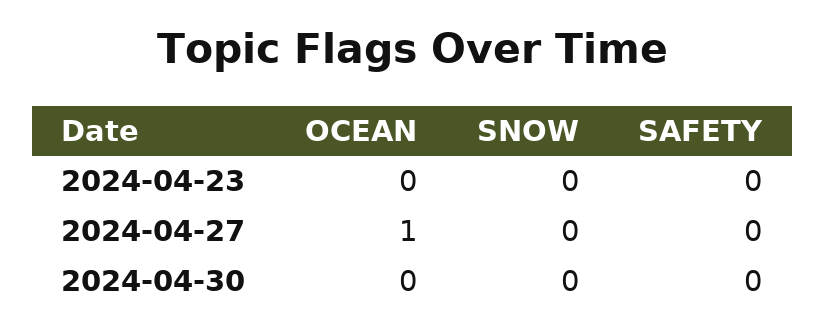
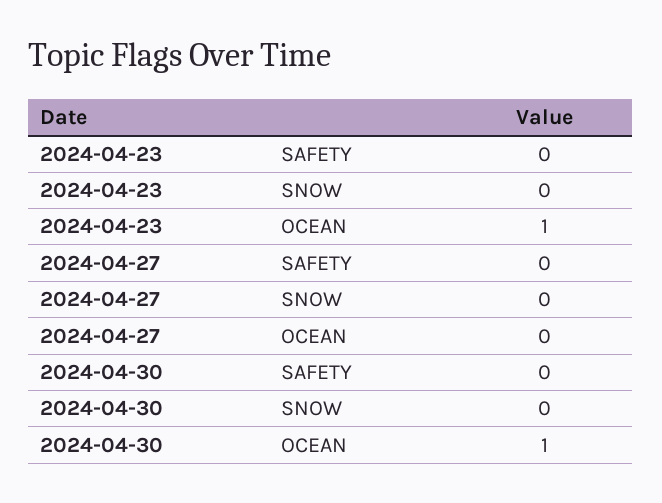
  {
    "OCEAN": {
-     "2024-04-23": 0,
+     "2024-04-23": 1,
-     "2024-04-27": 1,
+     "2024-04-27": 0,
-     "2024-04-30": 0
+     "2024-04-30": 1
    },
    "SNOW": {
      "2024-04-23": 0,
      "2024-04-27": 0,
      "2024-04-30": 0
    },
    "SAFETY": {
      "2024-04-23": 0,
      "2024-04-27": 0,
      "2024-04-30": 0
    }
  }

